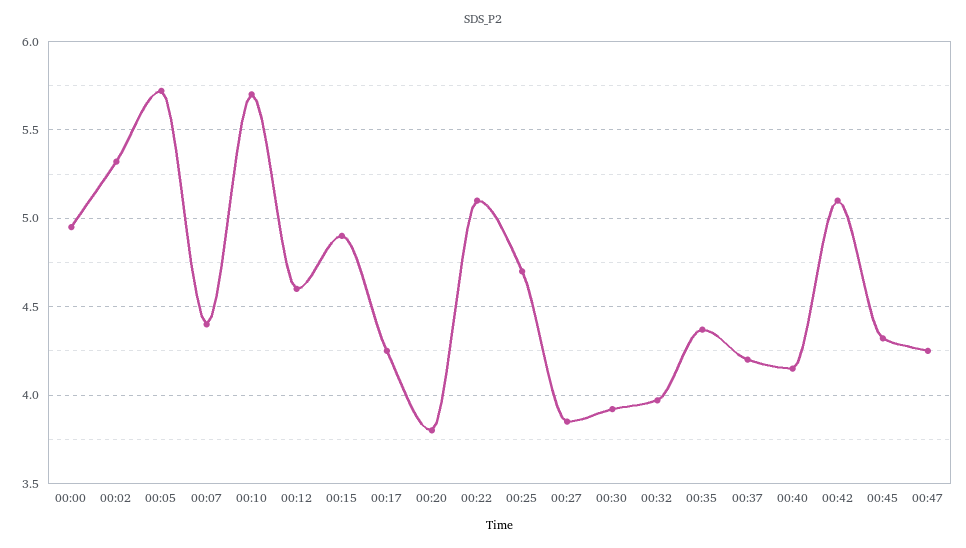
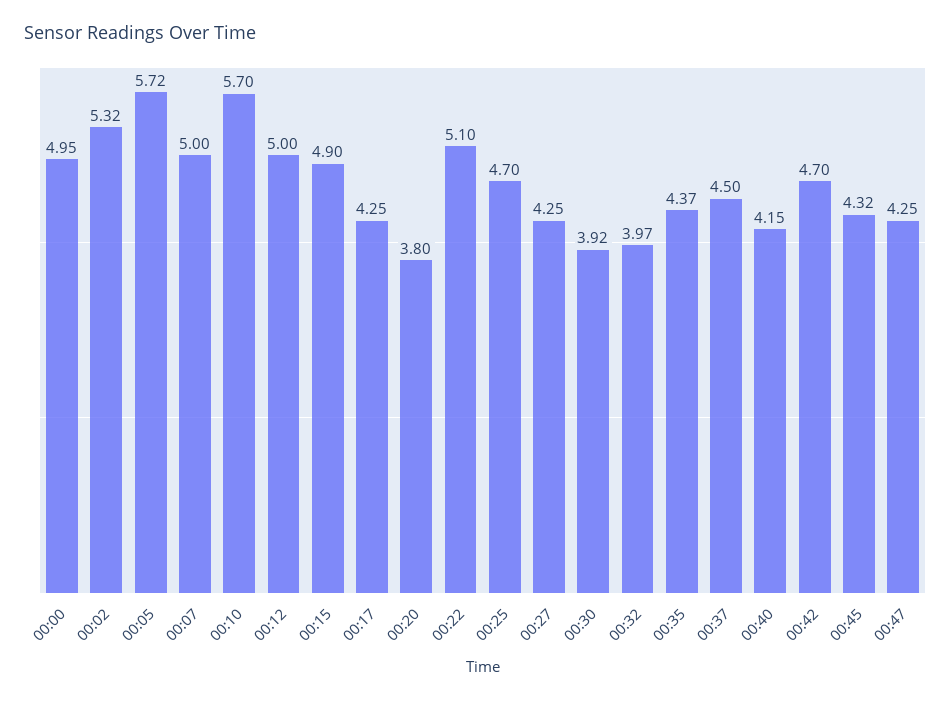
  {
    "00:00": 4.95,
    "00:02": 5.32,
    "00:05": 5.72,
-   "00:07": 4.4,
+   "00:07": 5,
    "00:10": 5.7,
-   "00:12": 4.6,
+   "00:12": 5,
    "00:15": 4.9,
    "00:17": 4.25,
    "00:20": 3.8,
    "00:22": 5.1,
    "00:25": 4.7,
-   "00:27": 3.85,
+   "00:27": 4.25,
    "00:30": 3.92,
    "00:32": 3.97,
    "00:35": 4.37,
-   "00:37": 4.2,
+   "00:37": 4.5,
    "00:40": 4.15,
-   "00:42": 5.1,
+   "00:42": 4.7,
    "00:45": 4.32,
    "00:47": 4.25
  }

